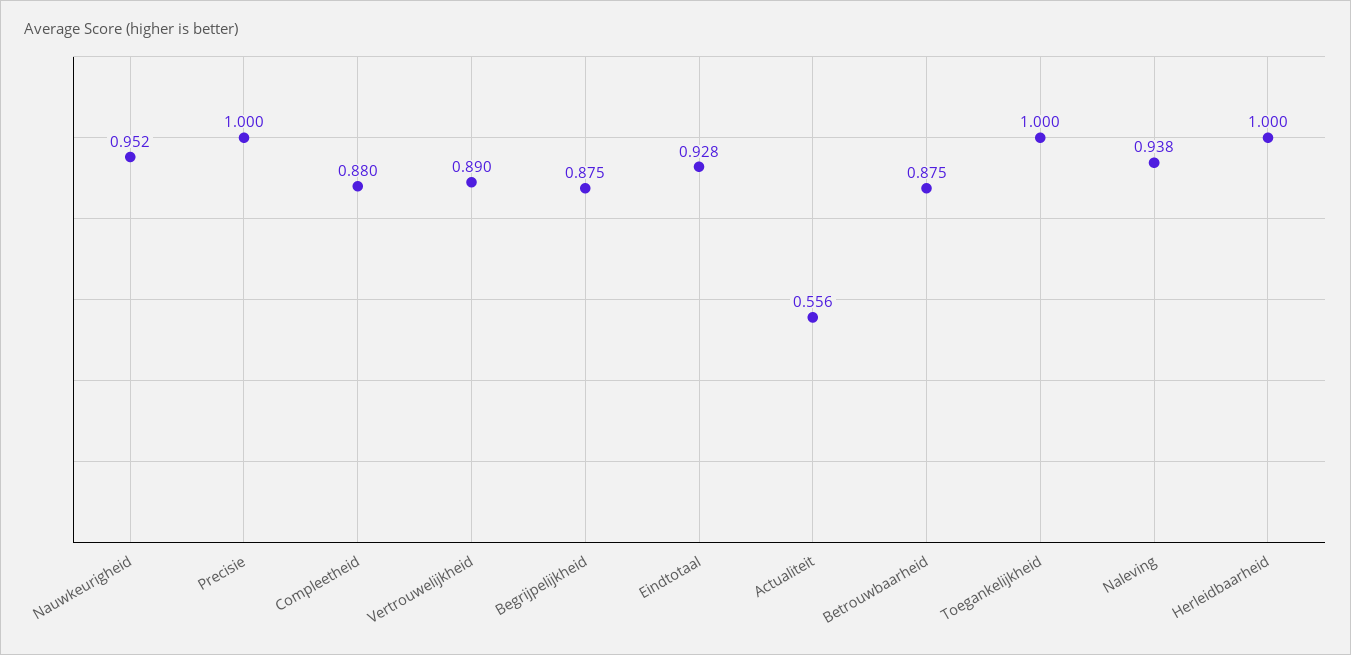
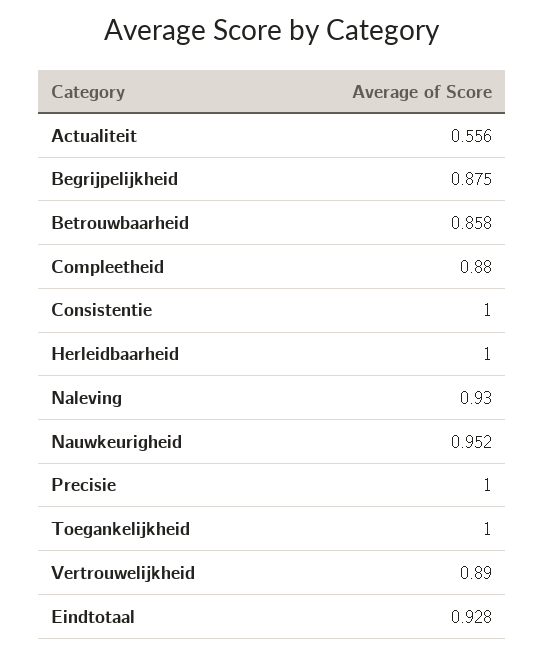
  {
    "Nauwkeurigheid": 0.952,
    "Precisie": 1,
    "Compleetheid": 0.88,
    "Vertrouwelijkheid": 0.89,
    "Begrijpelijkheid": 0.875,
    "Eindtotaal": 0.928,
    "Actualiteit": 0.556,
-   "Betrouwbaarheid": 0.875,
+   "Betrouwbaarheid": 0.858,
    "Toegankelijkheid": 1,
-   "Naleving": 0.938,
+   "Naleving": 0.93,
-   "Herleidbaarheid": 1
+   "Herleidbaarheid": 1,
+   "Consistentie": 1
  }

